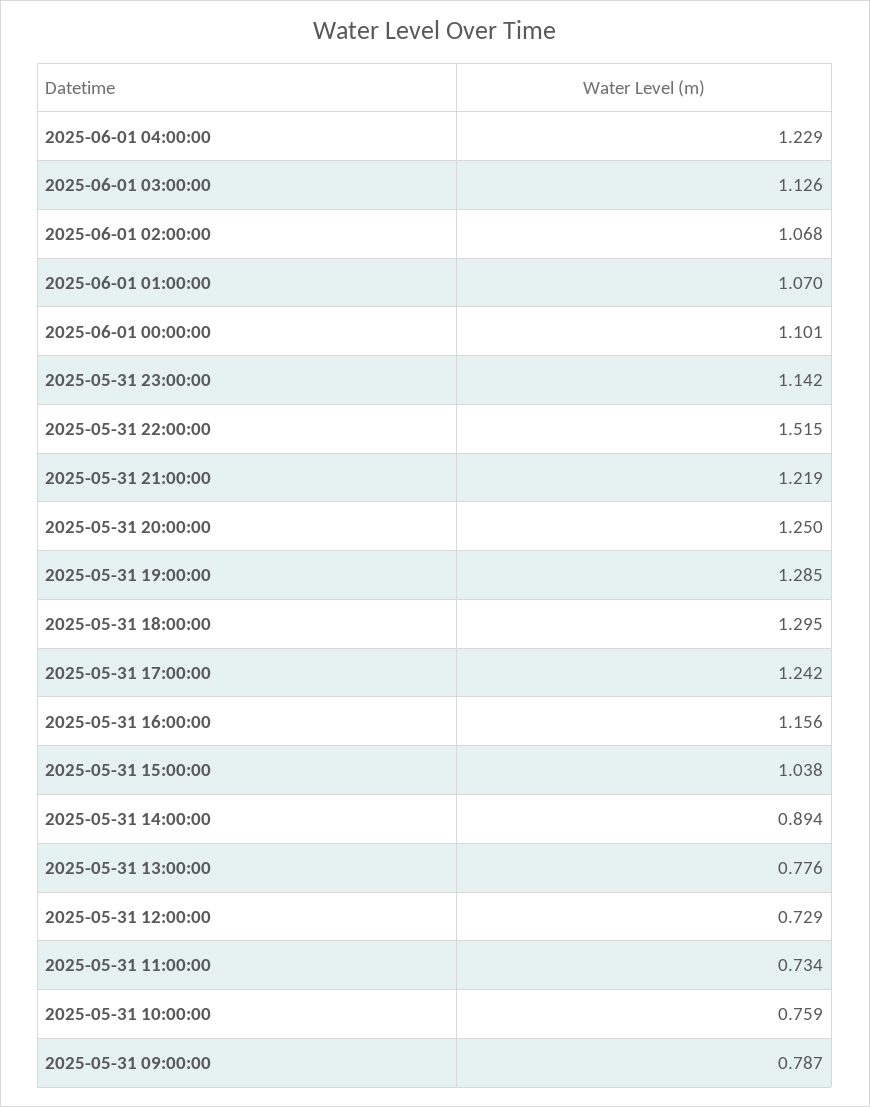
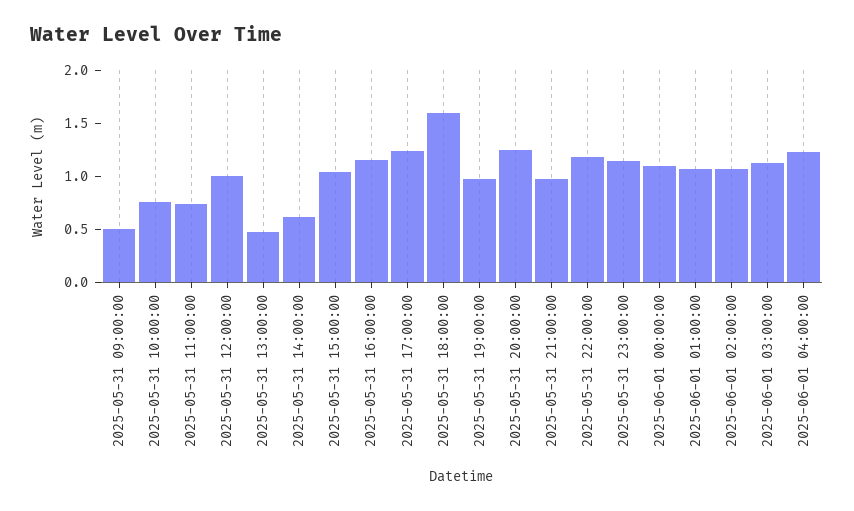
  {
    "2025-06-01 04:00:00": 1.229,
    "2025-06-01 03:00:00": 1.126,
    "2025-06-01 02:00:00": 1.068,
    "2025-06-01 01:00:00": 1.07,
    "2025-06-01 00:00:00": 1.101,
    "2025-05-31 23:00:00": 1.142,
-   "2025-05-31 22:00:00": 1.515,
+   "2025-05-31 22:00:00": 1.2,
-   "2025-05-31 21:00:00": 1.219,
+   "2025-05-31 21:00:00": 1,
    "2025-05-31 20:00:00": 1.25,
-   "2025-05-31 19:00:00": 1.285,
+   "2025-05-31 19:00:00": 1,
-   "2025-05-31 18:00:00": 1.295,
+   "2025-05-31 18:00:00": 1.6,
    "2025-05-31 17:00:00": 1.242,
    "2025-05-31 16:00:00": 1.156,
    "2025-05-31 15:00:00": 1.038,
-   "2025-05-31 14:00:00": 0.894,
+   "2025-05-31 14:00:00": 0.6,
-   "2025-05-31 13:00:00": 0.776,
+   "2025-05-31 13:00:00": 0.5,
-   "2025-05-31 12:00:00": 0.729,
+   "2025-05-31 12:00:00": 1,
    "2025-05-31 11:00:00": 0.734,
    "2025-05-31 10:00:00": 0.759,
-   "2025-05-31 09:00:00": 0.787
+   "2025-05-31 09:00:00": 0.5
  }

